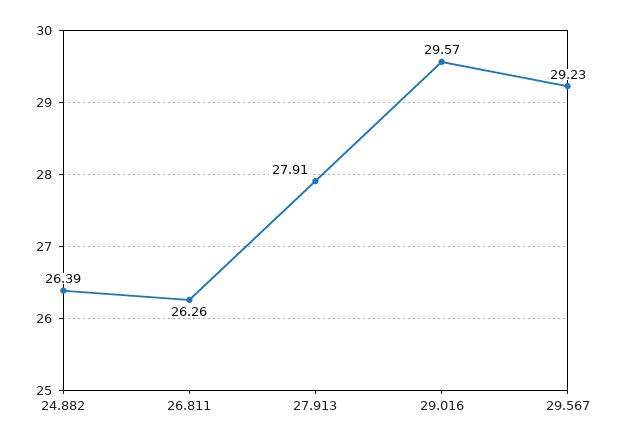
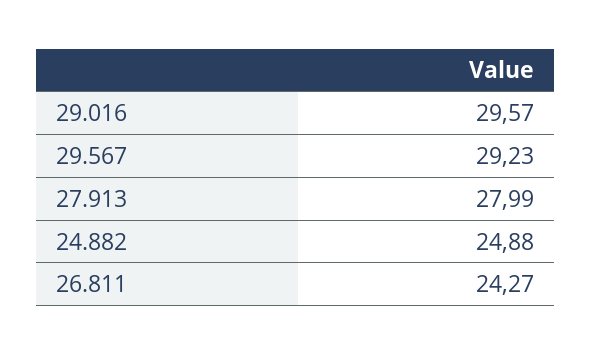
  {
-   "24.882": 26.39,
+   "24.882": 24.88,
-   "26.811": 26.26,
+   "26.811": 24.27,
-   "27.913": 27.91,
+   "27.913": 27.99,
    "29.016": 29.57,
    "29.567": 29.23
  }

